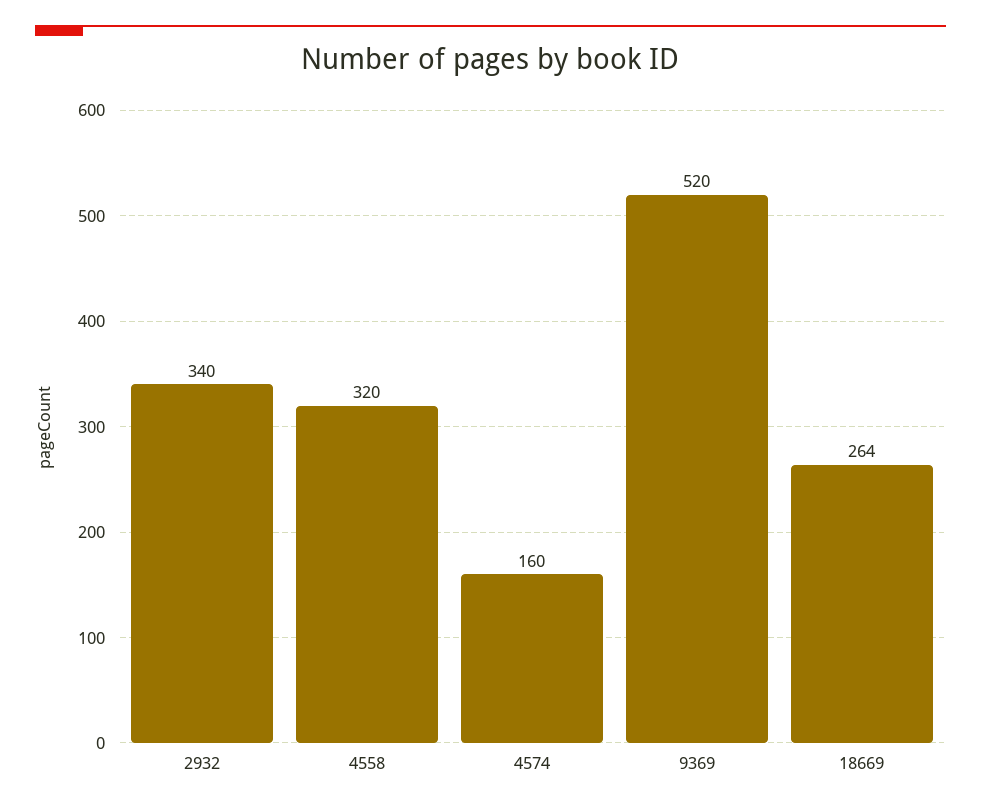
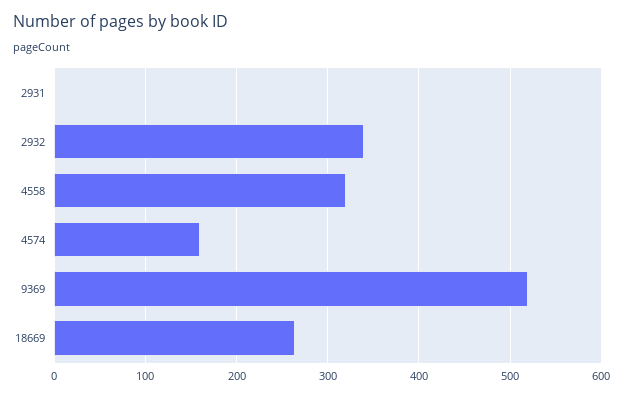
  {
    "2932": 340,
    "4558": 320,
    "4574": 160,
    "9369": 520,
-   "18669": 264
+   "18669": 264,
+   "2931": 0
  }

